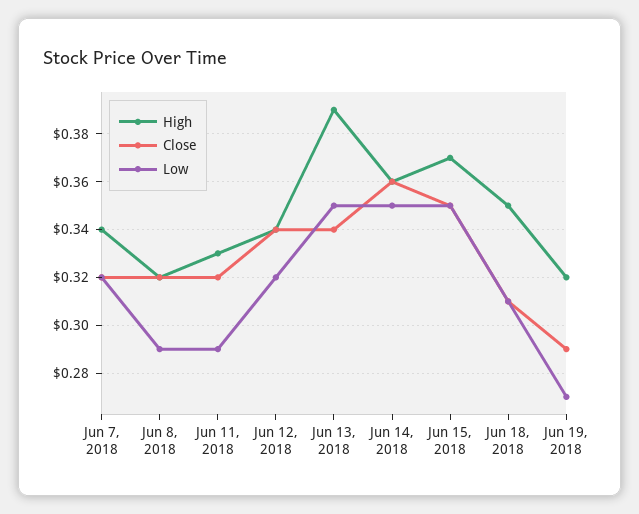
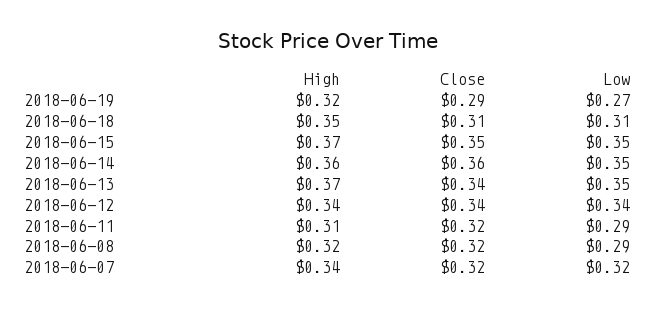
  {
    "High": {
      "Jun 7, 2018": 0.34,
      "Jun 8, 2018": 0.32,
-     "Jun 11, 2018": 0.33,
+     "Jun 11, 2018": 0.31,
      "Jun 12, 2018": 0.34,
-     "Jun 13, 2018": 0.39,
+     "Jun 13, 2018": 0.37,
      "Jun 14, 2018": 0.36,
      "Jun 15, 2018": 0.37,
      "Jun 18, 2018": 0.35,
      "Jun 19, 2018": 0.32
    },
    "Close": {
      "Jun 7, 2018": 0.32,
      "Jun 8, 2018": 0.32,
      "Jun 11, 2018": 0.32,
      "Jun 12, 2018": 0.34,
      "Jun 13, 2018": 0.34,
      "Jun 14, 2018": 0.36,
      "Jun 15, 2018": 0.35,
      "Jun 18, 2018": 0.31,
      "Jun 19, 2018": 0.29
    },
    "Low": {
      "Jun 7, 2018": 0.32,
      "Jun 8, 2018": 0.29,
      "Jun 11, 2018": 0.29,
-     "Jun 12, 2018": 0.32,
+     "Jun 12, 2018": 0.34,
      "Jun 13, 2018": 0.35,
      "Jun 14, 2018": 0.35,
      "Jun 15, 2018": 0.35,
      "Jun 18, 2018": 0.31,
      "Jun 19, 2018": 0.27
    }
  }

